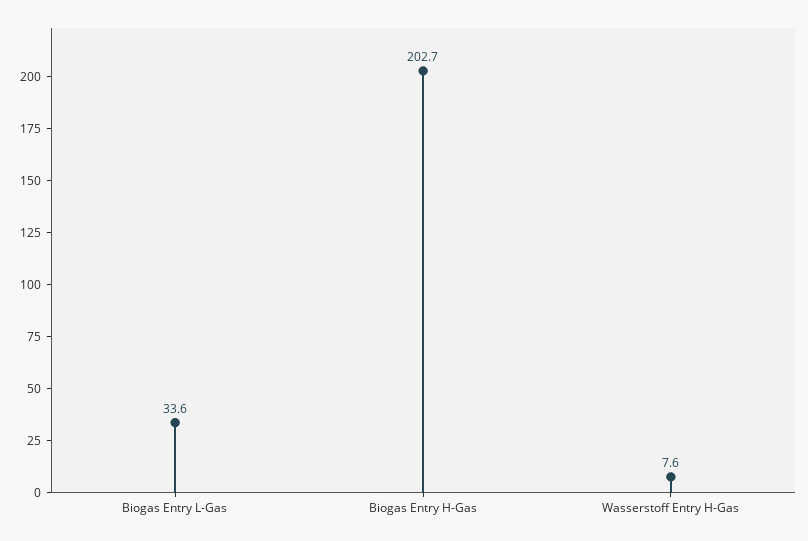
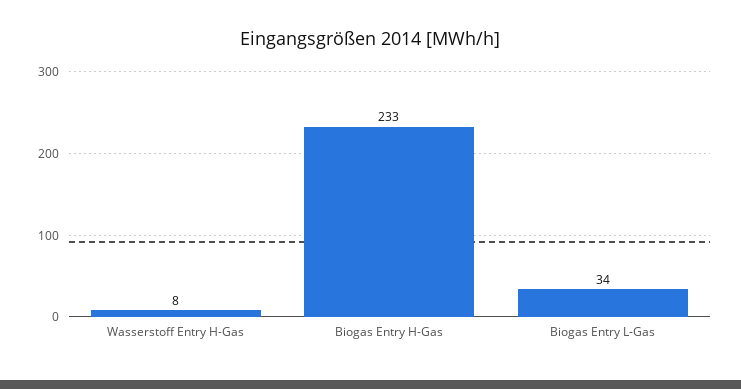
  {
    "Biogas Entry L-Gas": 33.6,
-   "Biogas Entry H-Gas": 202.7,
+   "Biogas Entry H-Gas": 233,
    "Wasserstoff Entry H-Gas": 7.6
  }

